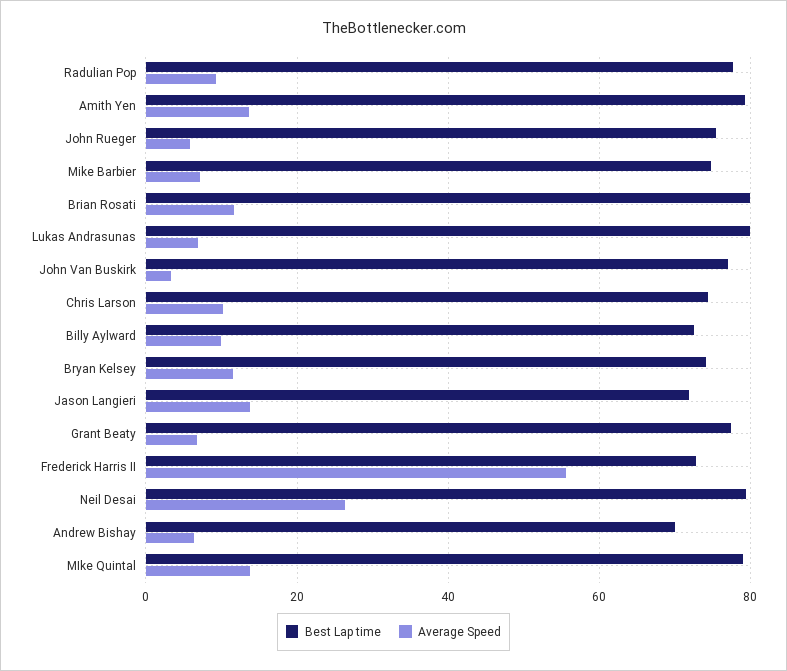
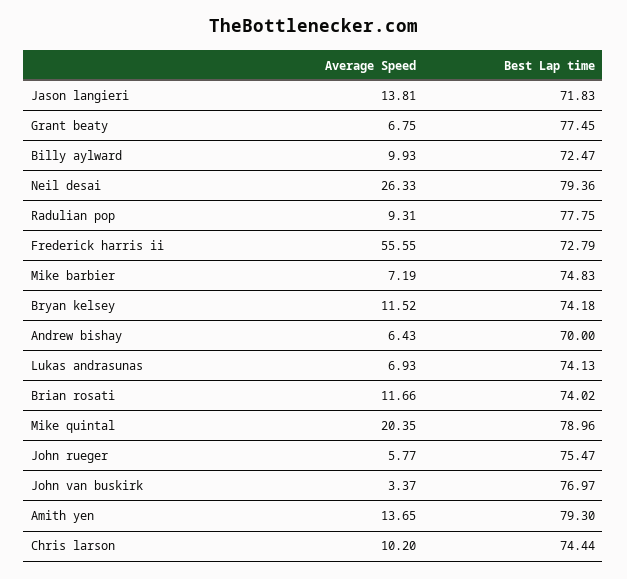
  {
    "Best Lap time": {
      "Radulian Pop": 77.75,
      "Amith Yen": 79.3,
      "John Rueger": 75.47,
      "Mike Barbier": 74.83,
-     "Brian Rosati": 80,
+     "Brian Rosati": 74.02,
-     "Lukas Andrasunas": 80,
+     "Lukas Andrasunas": 74.13,
      "John Van Buskirk": 76.97,
      "Chris Larson": 74.44,
      "Billy Aylward": 72.47,
      "Bryan Kelsey": 74.18,
      "Jason Langieri": 71.83,
      "Grant Beaty": 77.45,
      "Frederick Harris II": 72.79,
      "Neil Desai": 79.36,
      "Andrew Bishay": 70,
      "MIke Quintal": 78.96
    },
    "Average Speed": {
      "Radulian Pop": 9.31,
      "Amith Yen": 13.65,
      "John Rueger": 5.77,
      "Mike Barbier": 7.19,
      "Brian Rosati": 11.66,
      "Lukas Andrasunas": 6.93,
      "John Van Buskirk": 3.37,
      "Chris Larson": 10.2,
      "Billy Aylward": 9.93,
      "Bryan Kelsey": 11.52,
      "Jason Langieri": 13.81,
      "Grant Beaty": 6.75,
      "Frederick Harris II": 55.55,
      "Neil Desai": 26.33,
      "Andrew Bishay": 6.43,
-     "MIke Quintal": 14
+     "MIke Quintal": 20.35
    }
  }

